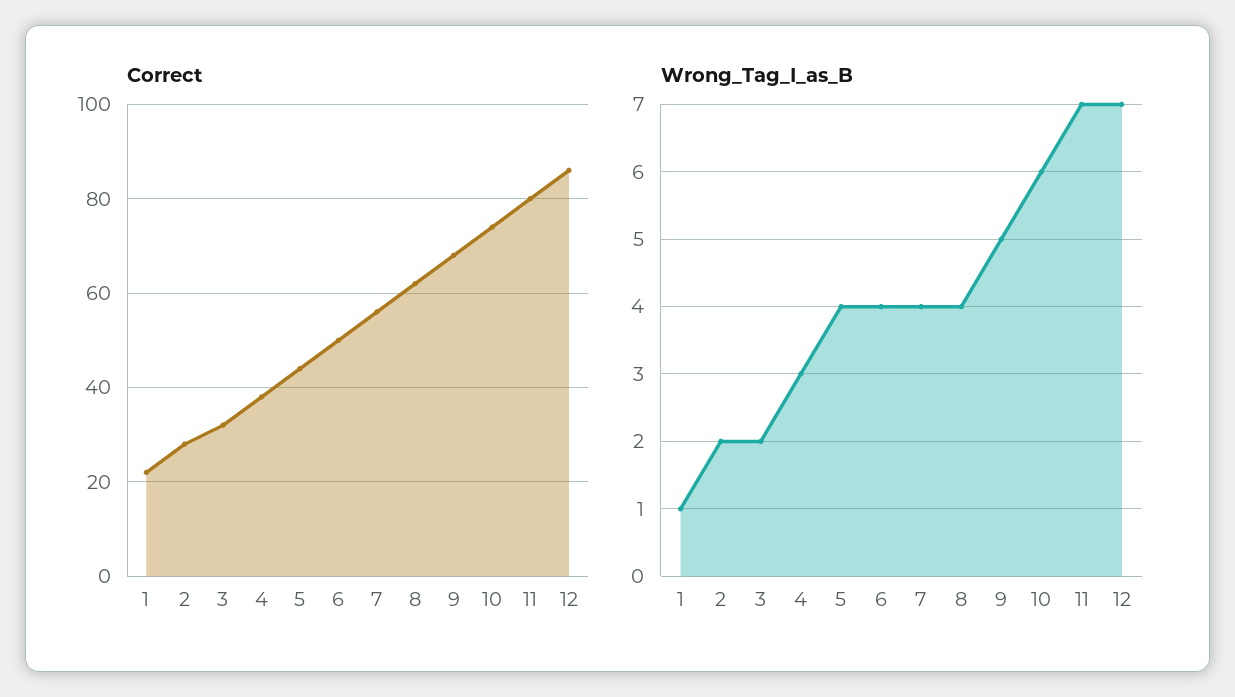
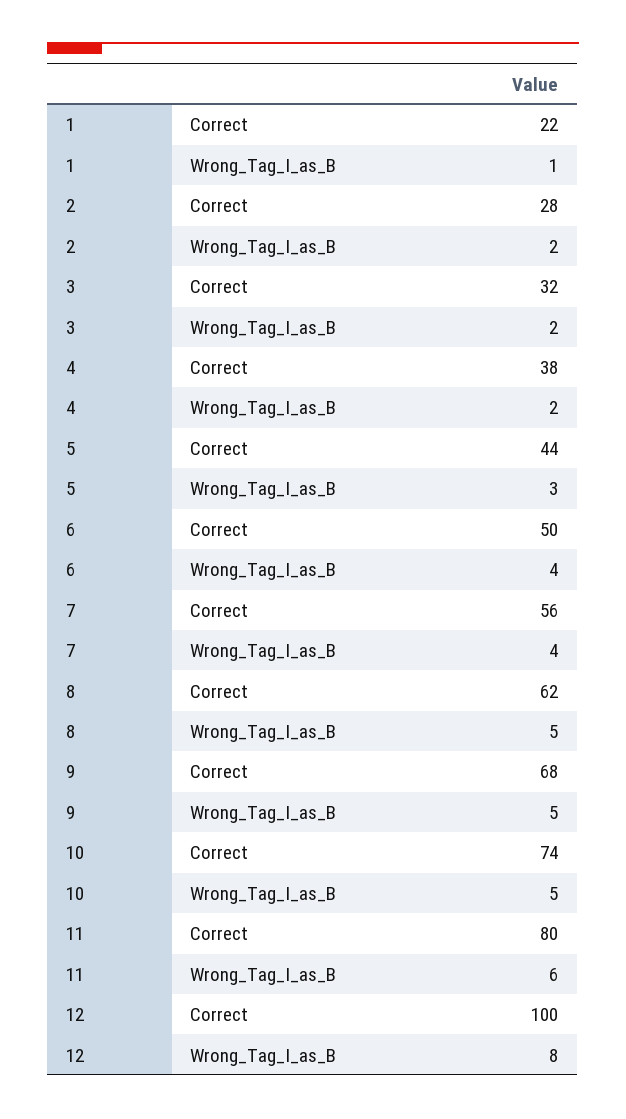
  {
    "Correct": {
      "1": 22,
      "2": 28,
      "3": 32,
      "4": 38,
      "5": 44,
      "6": 50,
      "7": 56,
      "8": 62,
      "9": 68,
      "10": 74,
      "11": 80,
-     "12": 85
+     "12": 100
    },
    "Wrong_Tag_I_as_B": {
      "1": 1,
      "2": 2,
      "3": 2,
-     "4": 3,
+     "4": 2,
-     "5": 4,
+     "5": 3,
      "6": 4,
      "7": 4,
-     "8": 4,
+     "8": 5,
      "9": 5,
-     "10": 6,
+     "10": 5,
-     "11": 7,
+     "11": 6,
-     "12": 7
+     "12": 8
    }
  }

